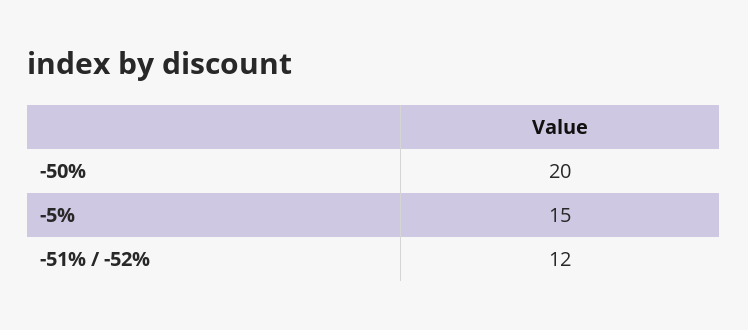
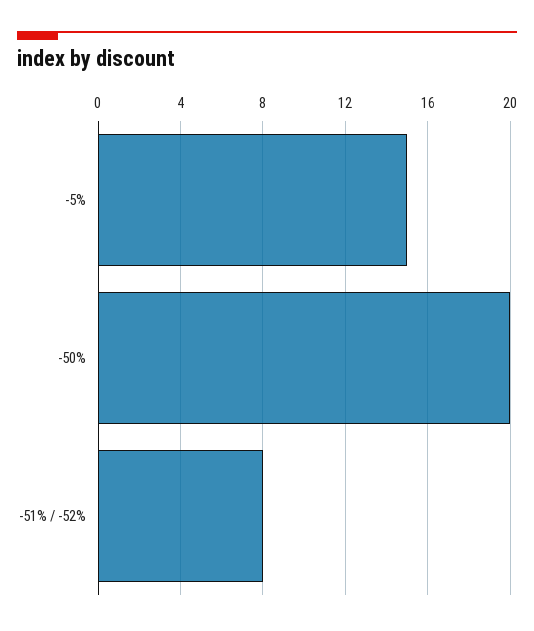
  {
    "-50%": 20,
    "-5%": 15,
-   "-51% / -52%": 12
+   "-51% / -52%": 8
  }

